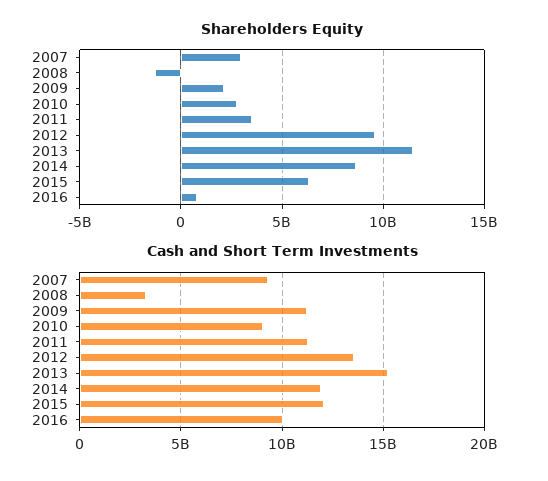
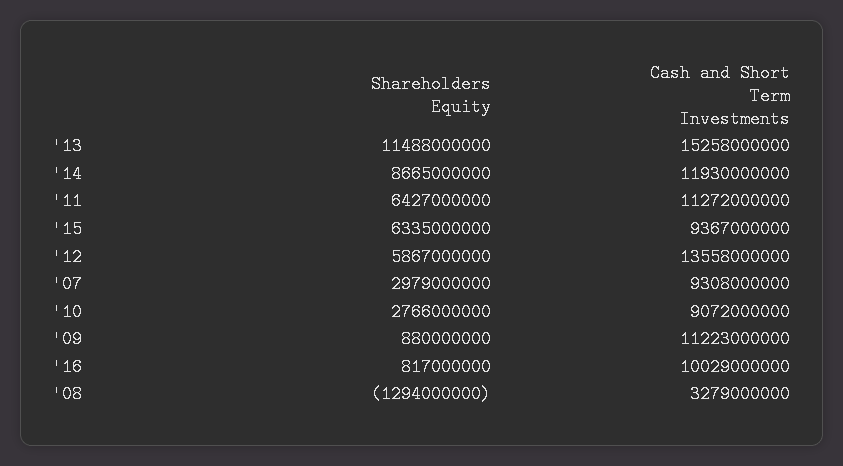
  {
    "Shareholders Equity": {
      "2007": 2979000000,
      "2008": -1294000000,
-     "2009": 2000000000,
+     "2009": 880000000,
      "2010": 2766000000,
-     "2011": 3500000000,
+     "2011": 6427000000,
-     "2012": 9500000000,
+     "2012": 5867000000,
      "2013": 11488000000,
      "2014": 8665000000,
      "2015": 6335000000,
      "2016": 817000000
    },
    "Cash and Short Term Investments": {
      "2007": 9308000000,
      "2008": 3279000000,
      "2009": 11223000000,
      "2010": 9072000000,
      "2011": 11272000000,
      "2012": 13558000000,
      "2013": 15258000000,
      "2014": 11930000000,
-     "2015": 12000000000,
+     "2015": 9367000000,
      "2016": 10029000000
    }
  }

